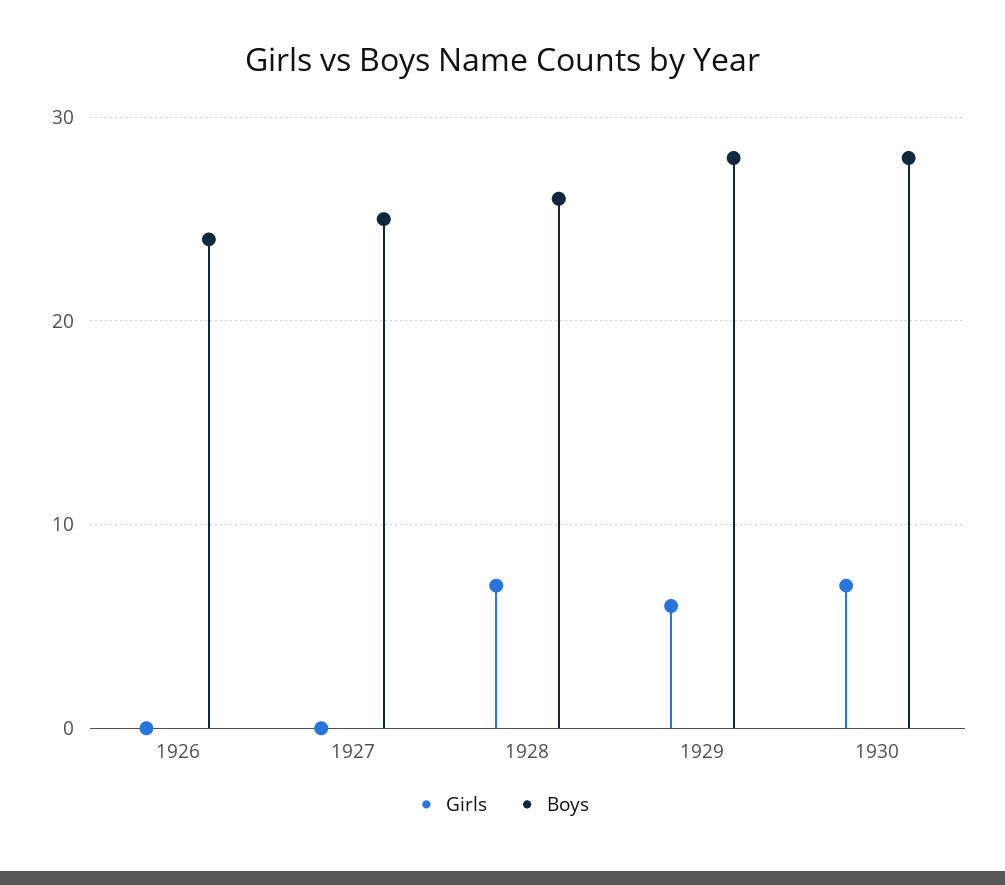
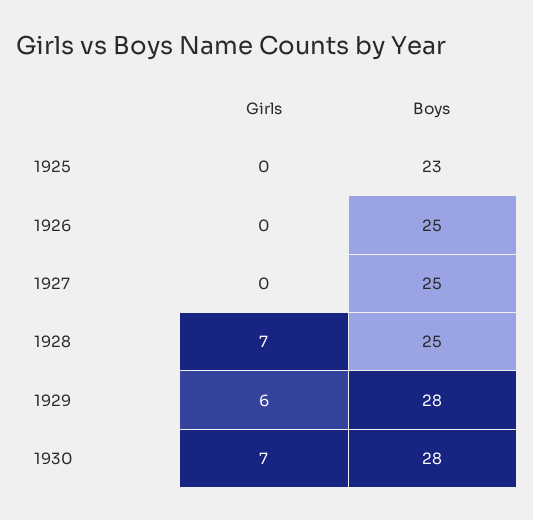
  {
    "Girls": {
      "1926": 0,
      "1927": 0,
      "1928": 7,
      "1929": 6,
-     "1930": 7
+     "1930": 7,
+     "1925": 0
    },
    "Boys": {
-     "1926": 24,
+     "1926": 25,
      "1927": 25,
-     "1928": 26,
+     "1928": 25,
      "1929": 28,
-     "1930": 28
+     "1930": 28,
+     "1925": 23
    }
  }

